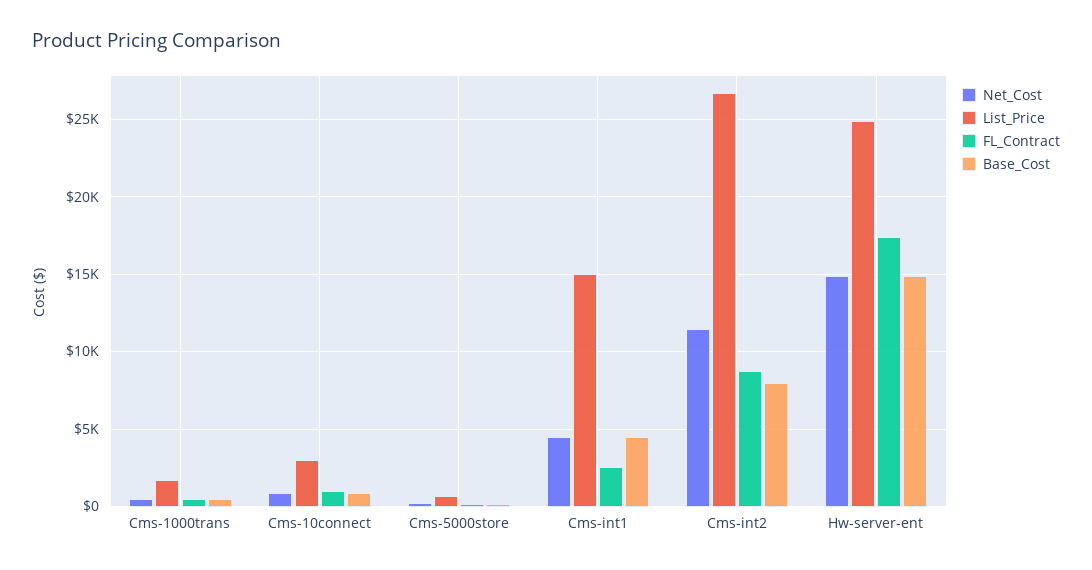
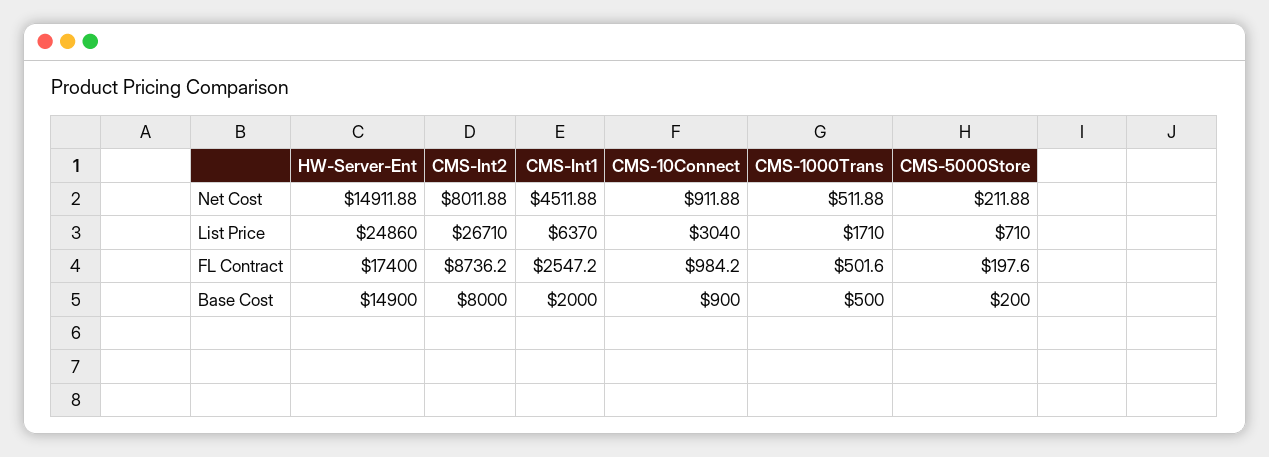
  {
    "Net_Cost": {
      "Cms-1000trans": 511.88,
      "Cms-10connect": 911.88,
      "Cms-5000store": 211.88,
      "Cms-int1": 4511.88,
-     "Cms-int2": 11500,
+     "Cms-int2": 8011.88,
      "Hw-server-ent": 14911.88
    },
    "List_Price": {
      "Cms-1000trans": 1710,
      "Cms-10connect": 3040,
      "Cms-5000store": 710,
-     "Cms-int1": 15000,
+     "Cms-int1": 6370,
      "Cms-int2": 26710,
      "Hw-server-ent": 24860
    },
    "FL_Contract": {
      "Cms-1000trans": 501.6,
      "Cms-10connect": 984.2,
      "Cms-5000store": 197.6,
      "Cms-int1": 2547.2,
      "Cms-int2": 8736.2,
      "Hw-server-ent": 17400
    },
    "Base_Cost": {
      "Cms-1000trans": 500,
      "Cms-10connect": 900,
      "Cms-5000store": 200,
-     "Cms-int1": 4500,
+     "Cms-int1": 2000,
      "Cms-int2": 8000,
      "Hw-server-ent": 14900
    }
  }

